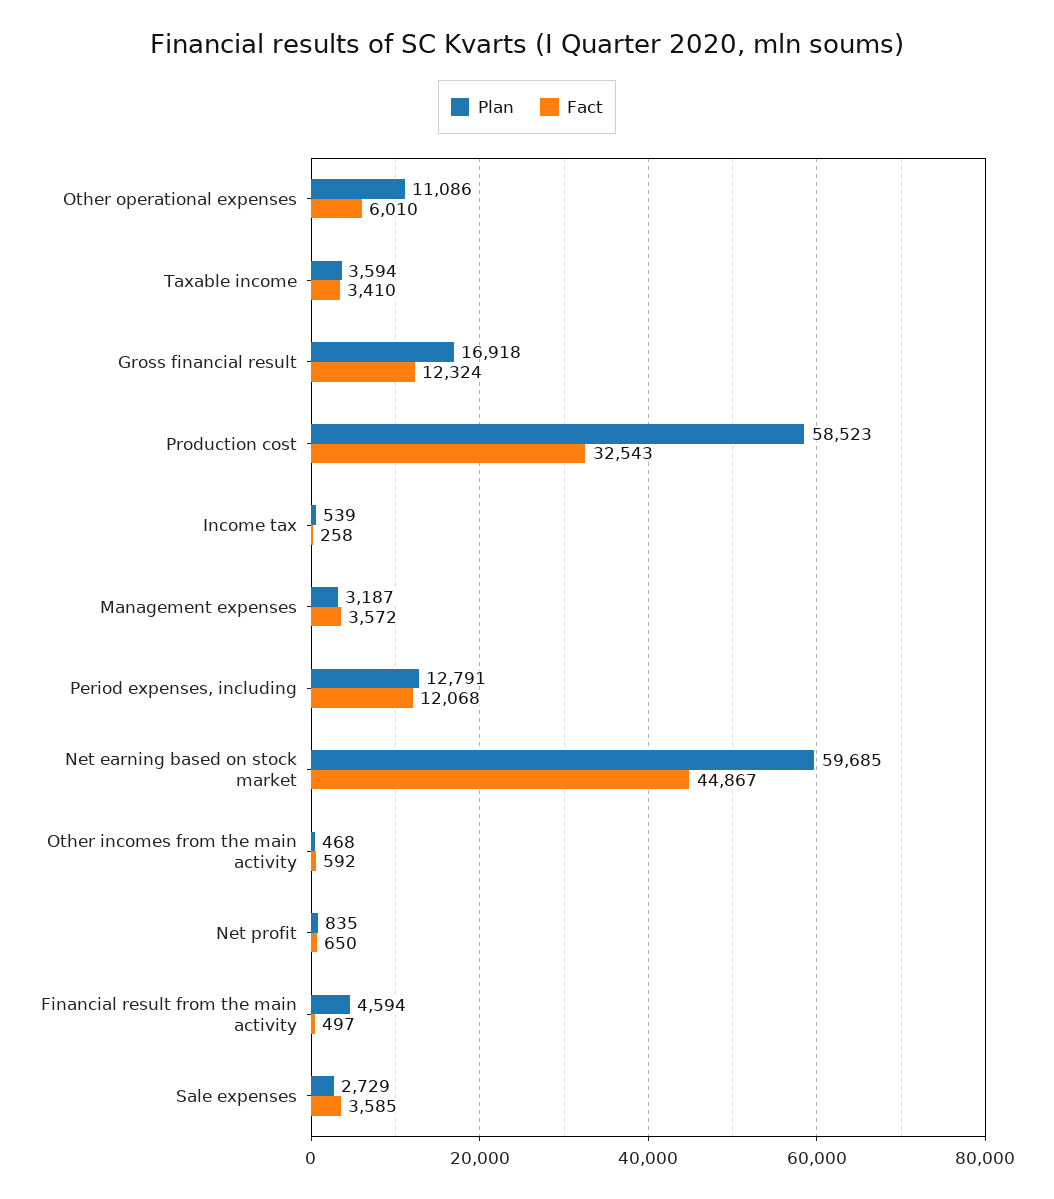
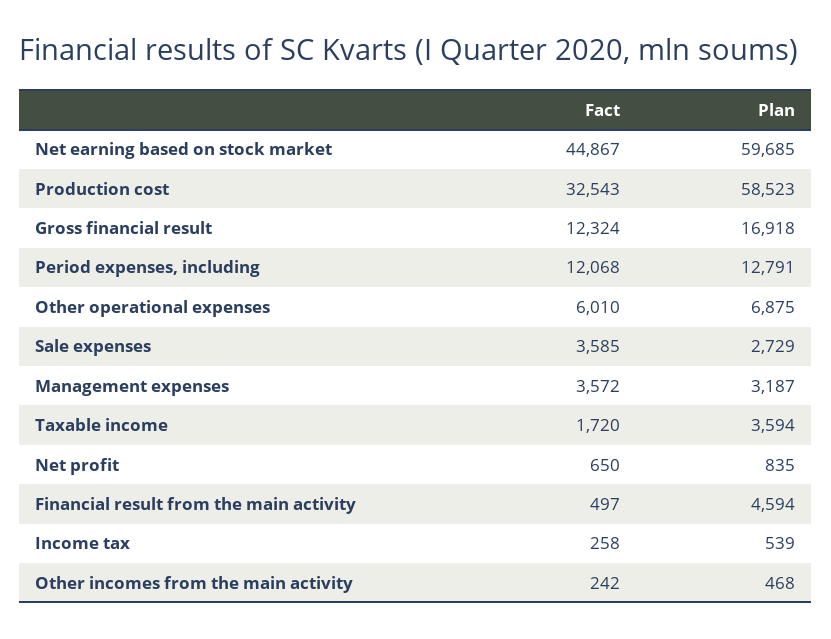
  {
    "Plan": {
-     "Other operational expenses": 11086,
+     "Other operational expenses": 6875,
      "Taxable income": 3594,
      "Gross financial result": 16918,
      "Production cost": 58523,
      "Income tax": 539,
      "Management expenses": 3187,
      "Period expenses, including": 12791,
      "Net earning based on stock market": 59685,
      "Other incomes from the main activity": 468,
      "Net profit": 835,
      "Financial result from the main activity": 4594,
      "Sale expenses": 2729
    },
    "Fact": {
      "Other operational expenses": 6010,
-     "Taxable income": 3410,
+     "Taxable income": 1720,
      "Gross financial result": 12324,
      "Production cost": 32543,
      "Income tax": 258,
      "Management expenses": 3572,
      "Period expenses, including": 12068,
      "Net earning based on stock market": 44867,
-     "Other incomes from the main activity": 592,
+     "Other incomes from the main activity": 242,
      "Net profit": 650,
      "Financial result from the main activity": 497,
      "Sale expenses": 3585
    }
  }

